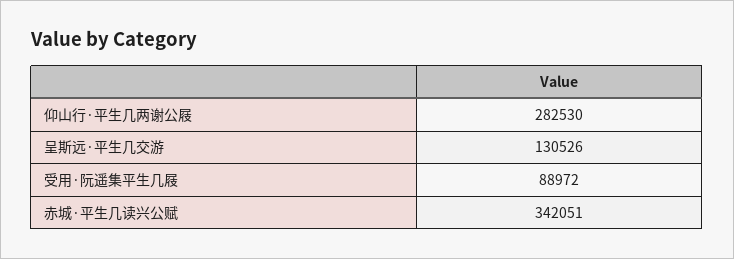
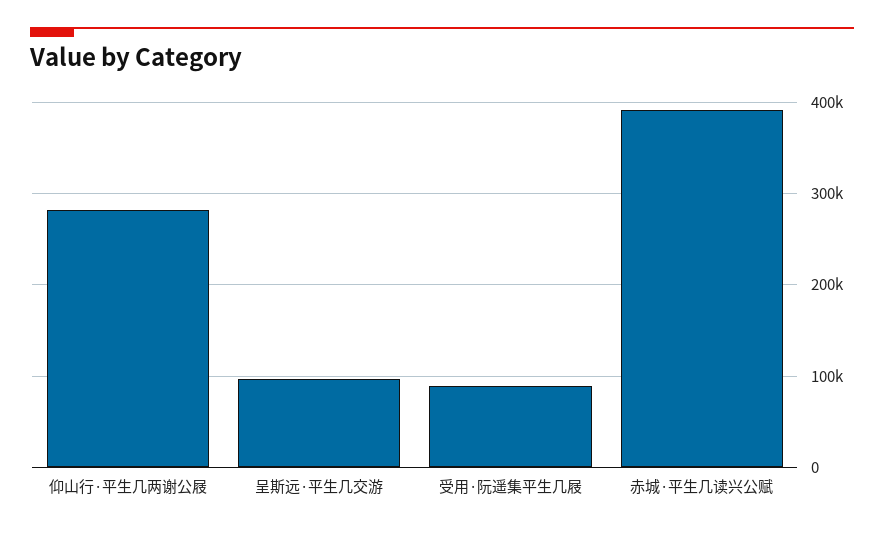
  {
    "仰山行·平生几两谢公屐": 282530,
-   "呈斯远·平生几交游": 130526,
+   "呈斯远·平生几交游": 100000,
    "受用·阮遥集平生几屐": 88972,
-   "赤城·平生几读兴公赋": 342051
+   "赤城·平生几读兴公赋": 390000
  }

